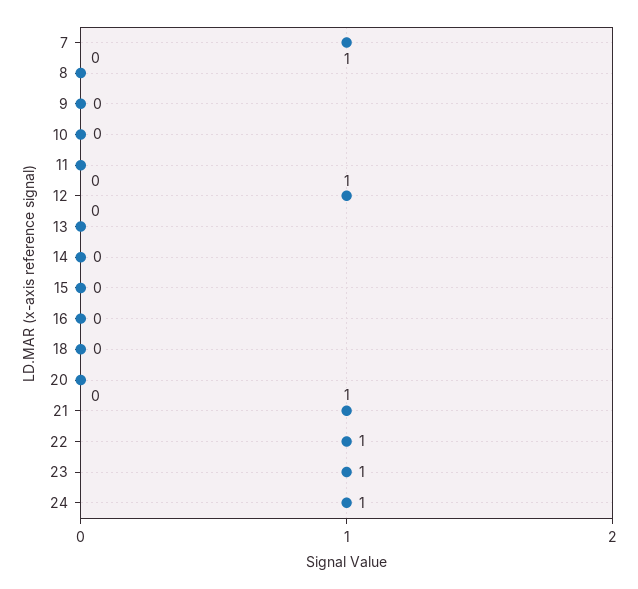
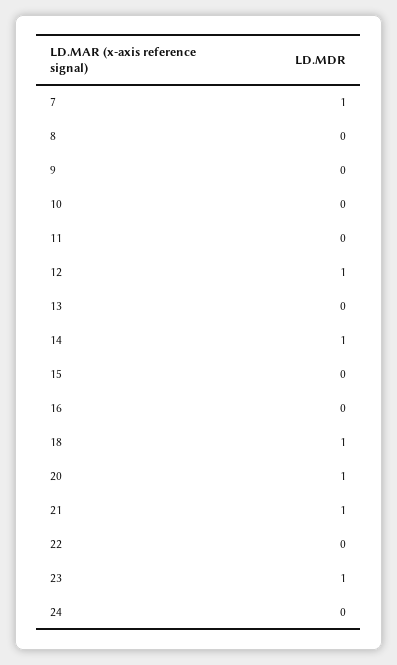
  {
    "7": 1,
    "8": 0,
    "9": 0,
    "10": 0,
    "11": 0,
    "12": 1,
    "13": 0,
-   "14": 0,
+   "14": 1,
    "15": 0,
    "16": 0,
-   "18": 0,
+   "18": 1,
-   "20": 0,
+   "20": 1,
    "21": 1,
-   "22": 1,
+   "22": 0,
    "23": 1,
-   "24": 1
+   "24": 0
  }

